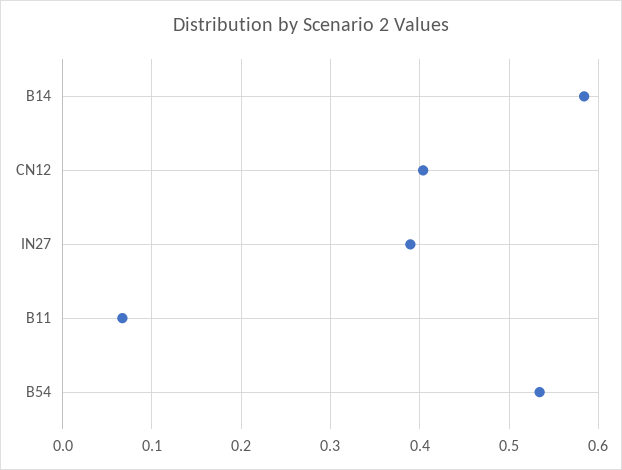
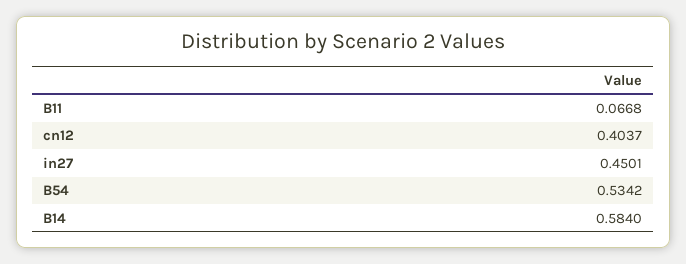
  {
    "B14": 0.584,
    "CN12": 0.4037,
-   "IN27": 0.39,
+   "IN27": 0.4501,
    "B11": 0.0668,
    "B54": 0.5342
  }

